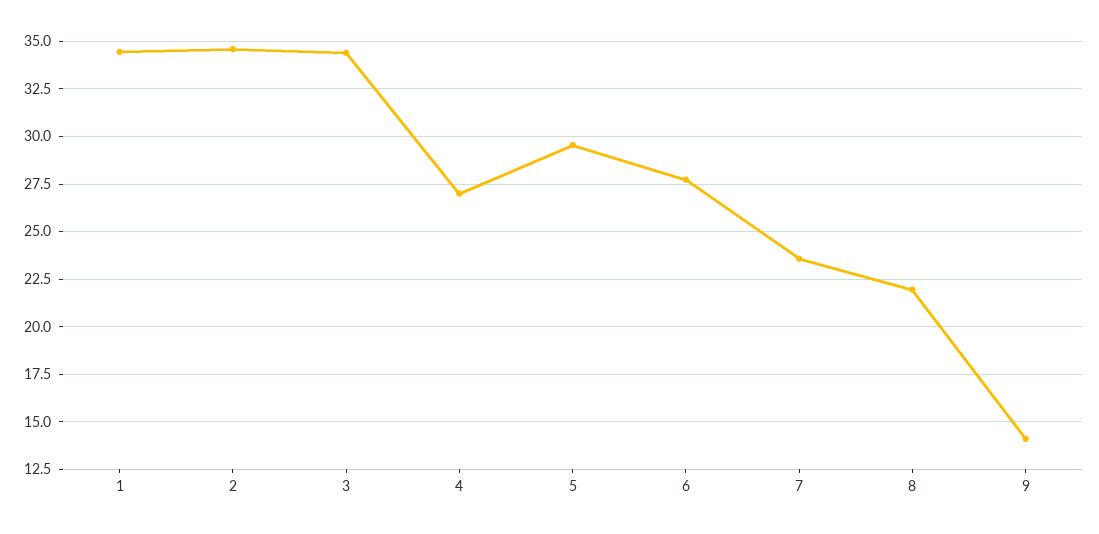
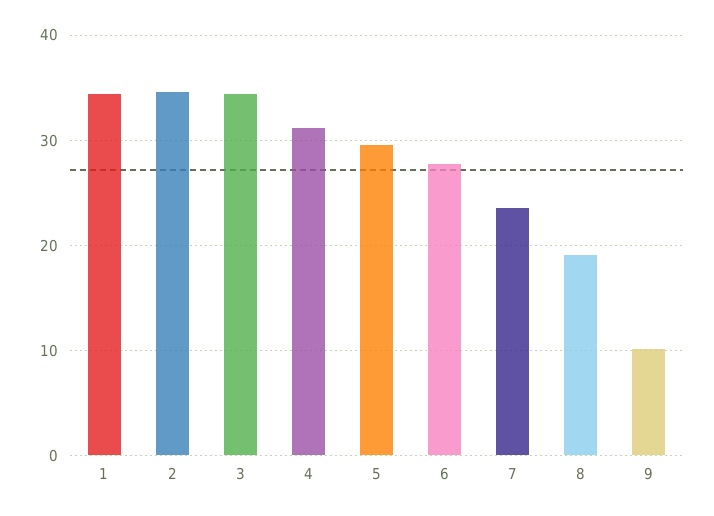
  {
    "1": 34.5,
    "2": 34.5,
    "3": 34.5,
-   "4": 27,
+   "4": 31,
    "5": 29.5,
    "6": 27.5,
    "7": 23.5,
-   "8": 22,
+   "8": 19,
-   "9": 14
+   "9": 10
  }

